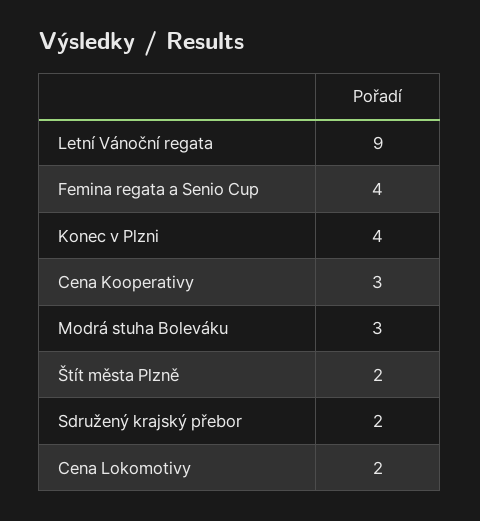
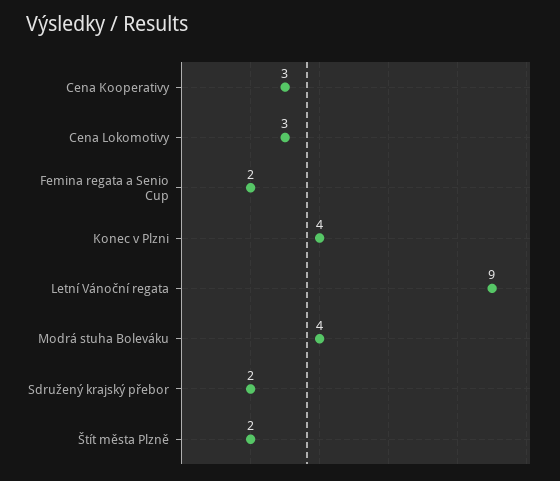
  {
    "Letní Vánoční regata": 9,
-   "Femina regata a Senio Cup": 4,
+   "Femina regata a Senio Cup": 2,
    "Konec v Plzni": 4,
    "Cena Kooperativy": 3,
-   "Modrá stuha Boleváku": 3,
+   "Modrá stuha Boleváku": 4,
    "Štít města Plzně": 2,
    "Sdružený krajský přebor": 2,
-   "Cena Lokomotivy": 2
+   "Cena Lokomotivy": 3
  }

